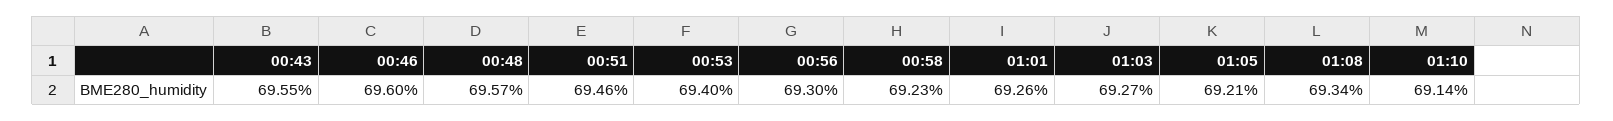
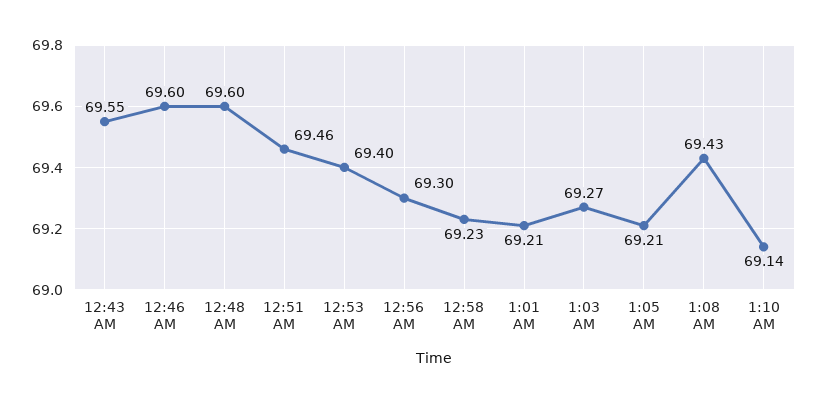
  {
    "00:43": 69.55,
    "00:46": 69.6,
-   "00:48": 69.57,
+   "00:48": 69.6,
    "00:51": 69.46,
    "00:53": 69.4,
    "00:56": 69.3,
    "00:58": 69.23,
-   "01:01": 69.26,
+   "01:01": 69.21,
    "01:03": 69.27,
    "01:05": 69.21,
-   "01:08": 69.34,
+   "01:08": 69.43,
    "01:10": 69.14
  }

